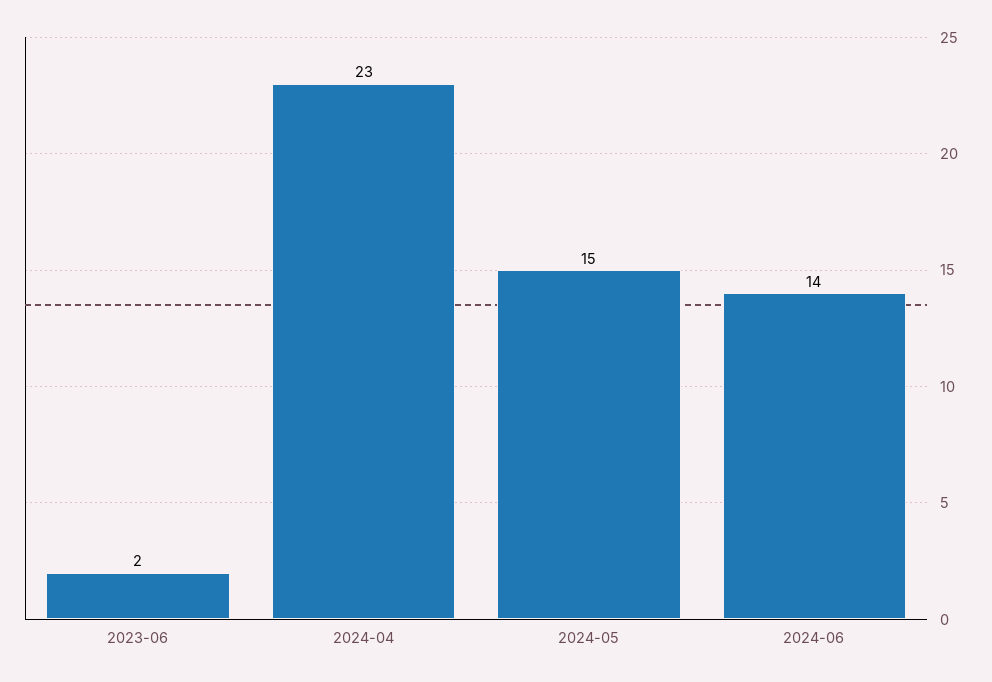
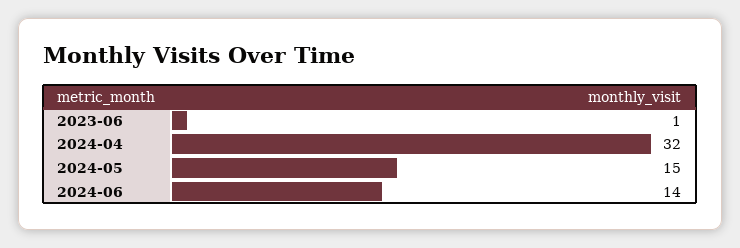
  {
-   "2023-06": 2,
+   "2023-06": 1,
-   "2024-04": 23,
+   "2024-04": 32,
    "2024-05": 15,
    "2024-06": 14
  }

